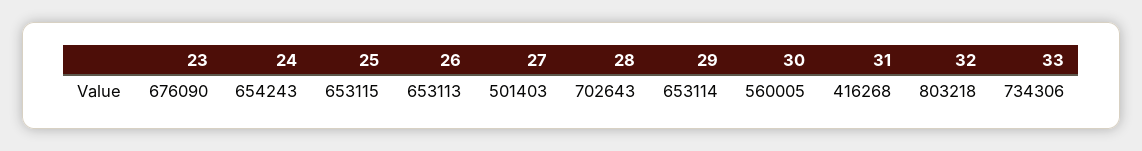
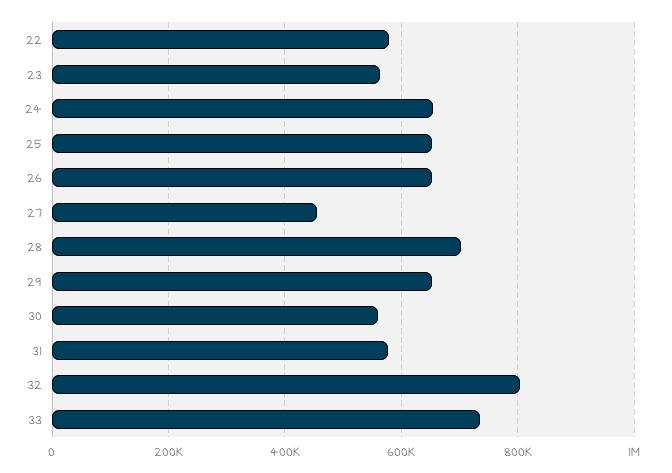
  {
-   "23": 676090,
+   "23": 560000,
    "24": 654243,
    "25": 653115,
    "26": 653113,
-   "27": 501403,
+   "27": 460000,
    "28": 702643,
    "29": 653114,
    "30": 560005,
-   "31": 416268,
+   "31": 580000,
    "32": 803218,
-   "33": 734306
+   "33": 734306,
+   "22": 580000
  }

